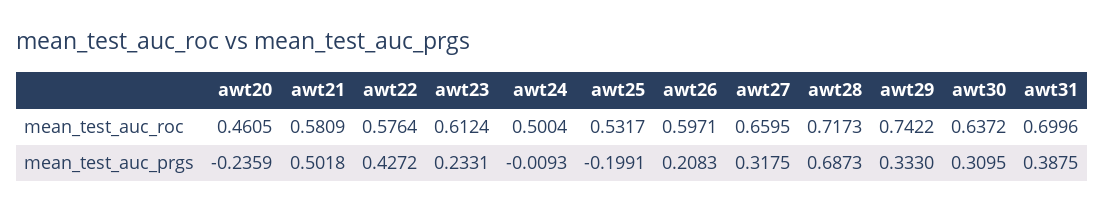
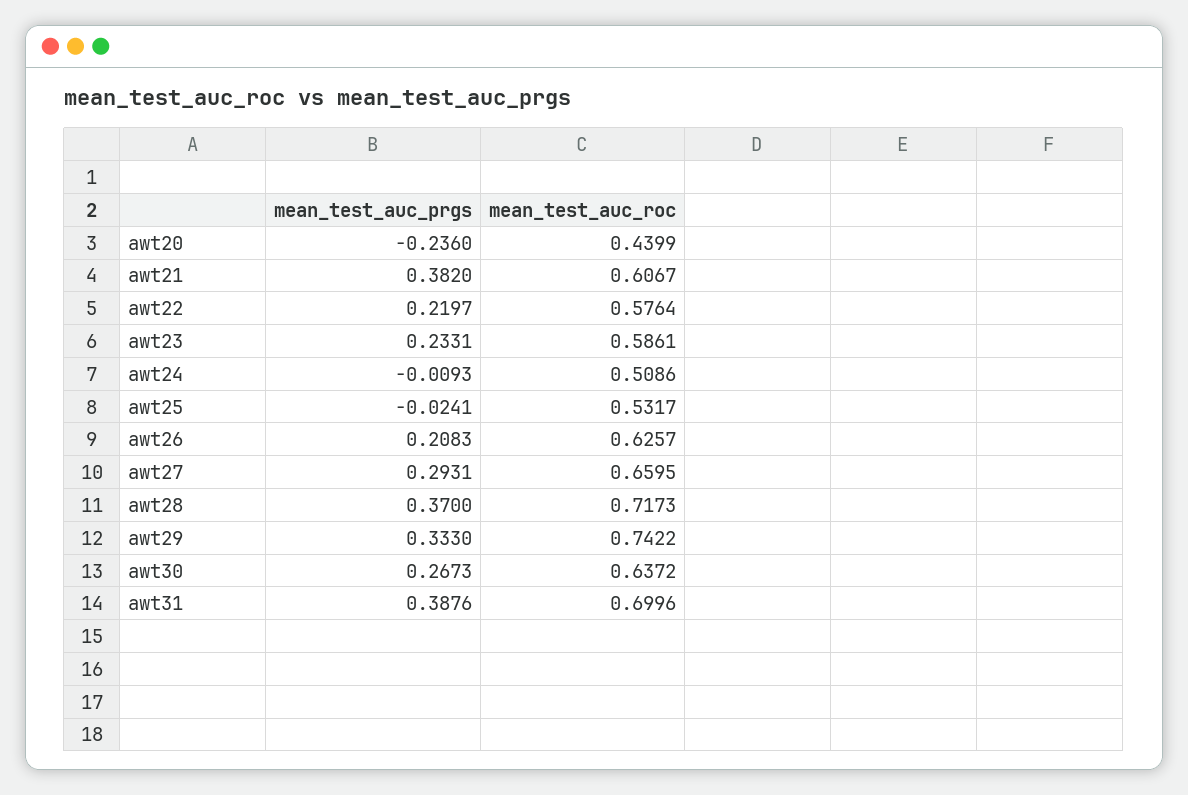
  {
    "awt20": {
-     "mean_test_auc_roc": 0.4605,
+     "mean_test_auc_roc": 0.4399,
-     "mean_test_auc_prgs": -0.2359
+     "mean_test_auc_prgs": -0.236
    },
    "awt21": {
-     "mean_test_auc_roc": 0.5809,
+     "mean_test_auc_roc": 0.6067,
-     "mean_test_auc_prgs": 0.5018
+     "mean_test_auc_prgs": 0.382
    },
    "awt22": {
      "mean_test_auc_roc": 0.5764,
-     "mean_test_auc_prgs": 0.4272
+     "mean_test_auc_prgs": 0.2197
    },
    "awt23": {
-     "mean_test_auc_roc": 0.6124,
+     "mean_test_auc_roc": 0.5861,
      "mean_test_auc_prgs": 0.2331
    },
    "awt24": {
-     "mean_test_auc_roc": 0.5004,
+     "mean_test_auc_roc": 0.5086,
      "mean_test_auc_prgs": -0.0093
    },
    "awt25": {
      "mean_test_auc_roc": 0.5317,
-     "mean_test_auc_prgs": -0.1991
+     "mean_test_auc_prgs": -0.0241
    },
    "awt26": {
-     "mean_test_auc_roc": 0.5971,
+     "mean_test_auc_roc": 0.6257,
      "mean_test_auc_prgs": 0.2083
    },
    "awt27": {
      "mean_test_auc_roc": 0.6595,
-     "mean_test_auc_prgs": 0.3175
+     "mean_test_auc_prgs": 0.2931
    },
    "awt28": {
      "mean_test_auc_roc": 0.7173,
-     "mean_test_auc_prgs": 0.6873
+     "mean_test_auc_prgs": 0.37
    },
    "awt29": {
      "mean_test_auc_roc": 0.7422,
      "mean_test_auc_prgs": 0.333
    },
    "awt30": {
      "mean_test_auc_roc": 0.6372,
-     "mean_test_auc_prgs": 0.3095
+     "mean_test_auc_prgs": 0.2673
    },
    "awt31": {
      "mean_test_auc_roc": 0.6996,
-     "mean_test_auc_prgs": 0.3875
+     "mean_test_auc_prgs": 0.3876
    }
  }

